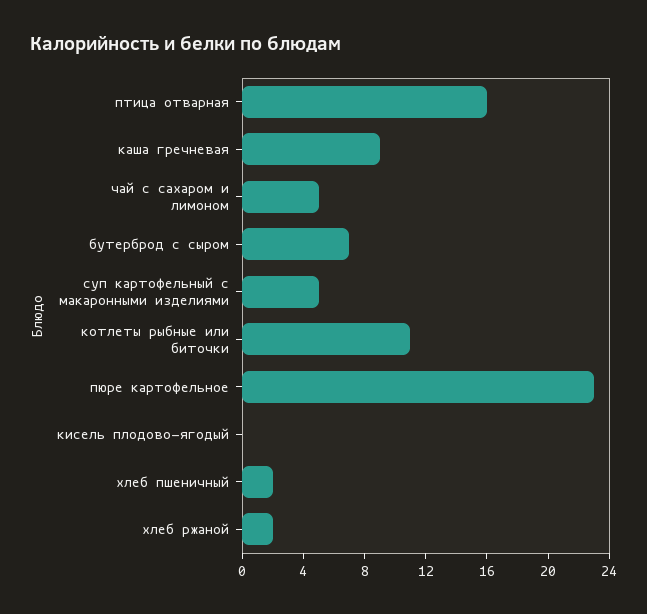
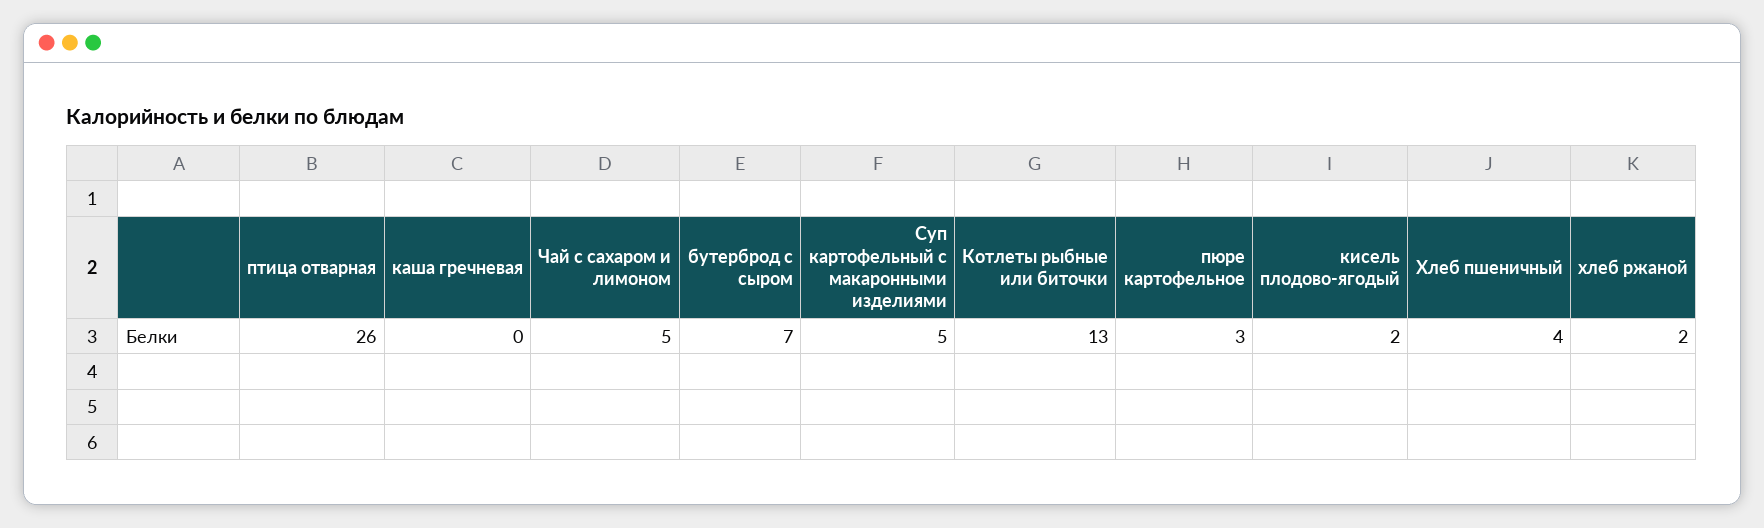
  {
-   "птица отварная": 16,
+   "птица отварная": 26,
-   "каша гречневая": 9,
+   "каша гречневая": 0,
    "чай с сахаром и лимоном": 5,
    "бутерброд с сыром": 7,
    "суп картофельный с макаронными изделиями": 5,
-   "котлеты рыбные или биточки": 11,
+   "котлеты рыбные или биточки": 13,
-   "пюре картофельное": 23,
+   "пюре картофельное": 3,
-   "кисель плодово-ягодый": 0,
+   "кисель плодово-ягодый": 2,
-   "хлеб пшеничный": 2,
+   "хлеб пшеничный": 4,
    "хлеб ржаной": 2
  }

